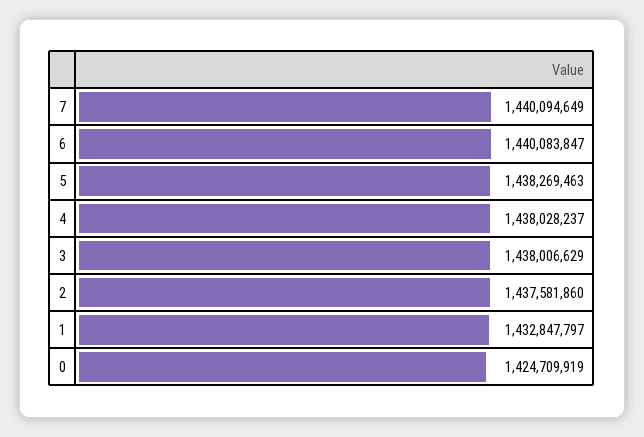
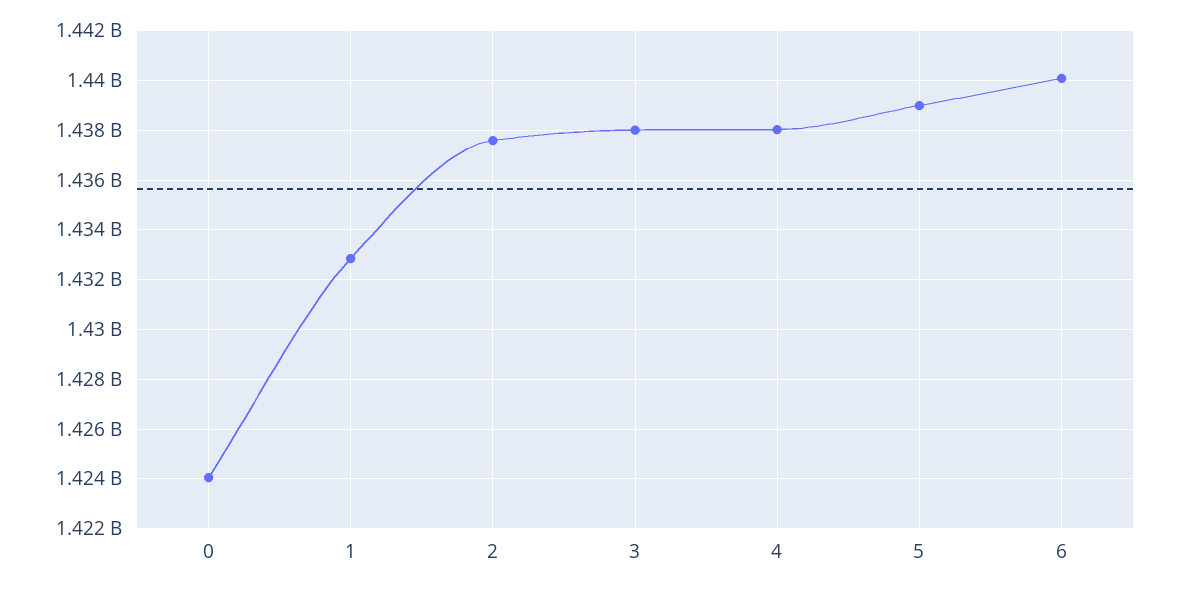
  {
-   "7": 1440094649,
    "6": 1440083847,
-   "5": 1438269463,
+   "5": 1439000000,
    "4": 1438028237,
    "3": 1438006629,
    "2": 1437581860,
    "1": 1432847797,
-   "0": 1424709919
+   "0": 1424000000
  }

